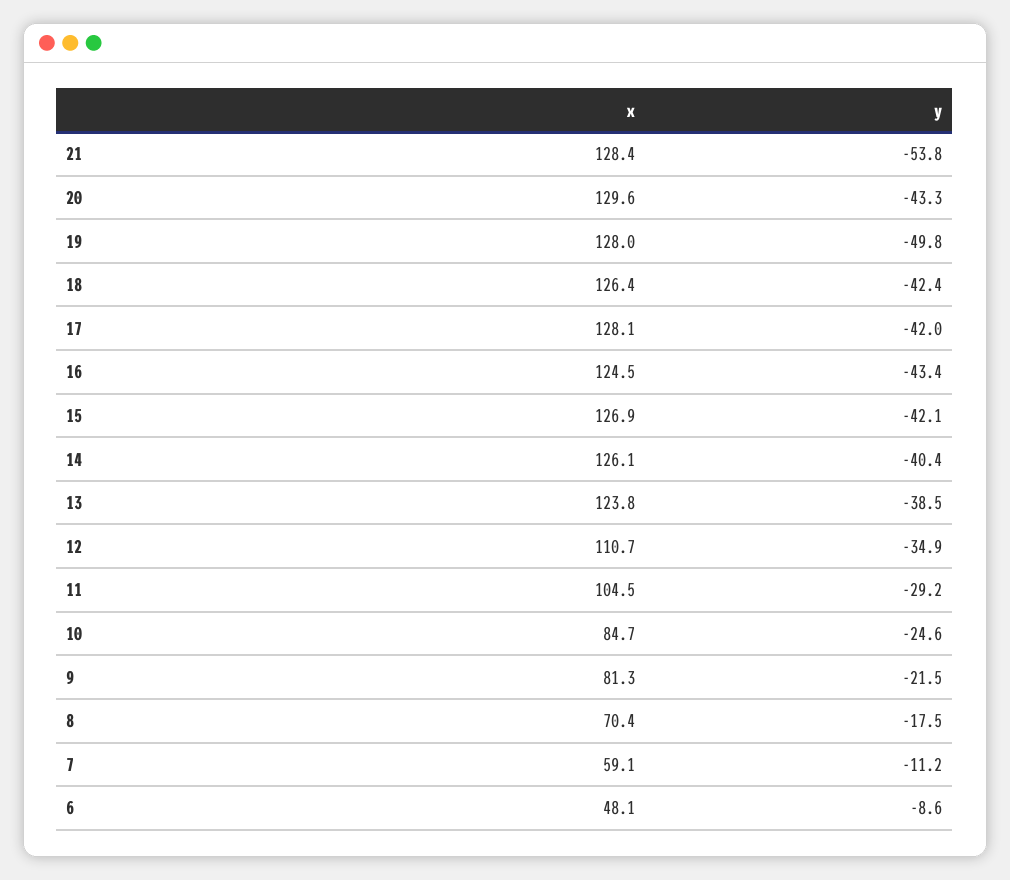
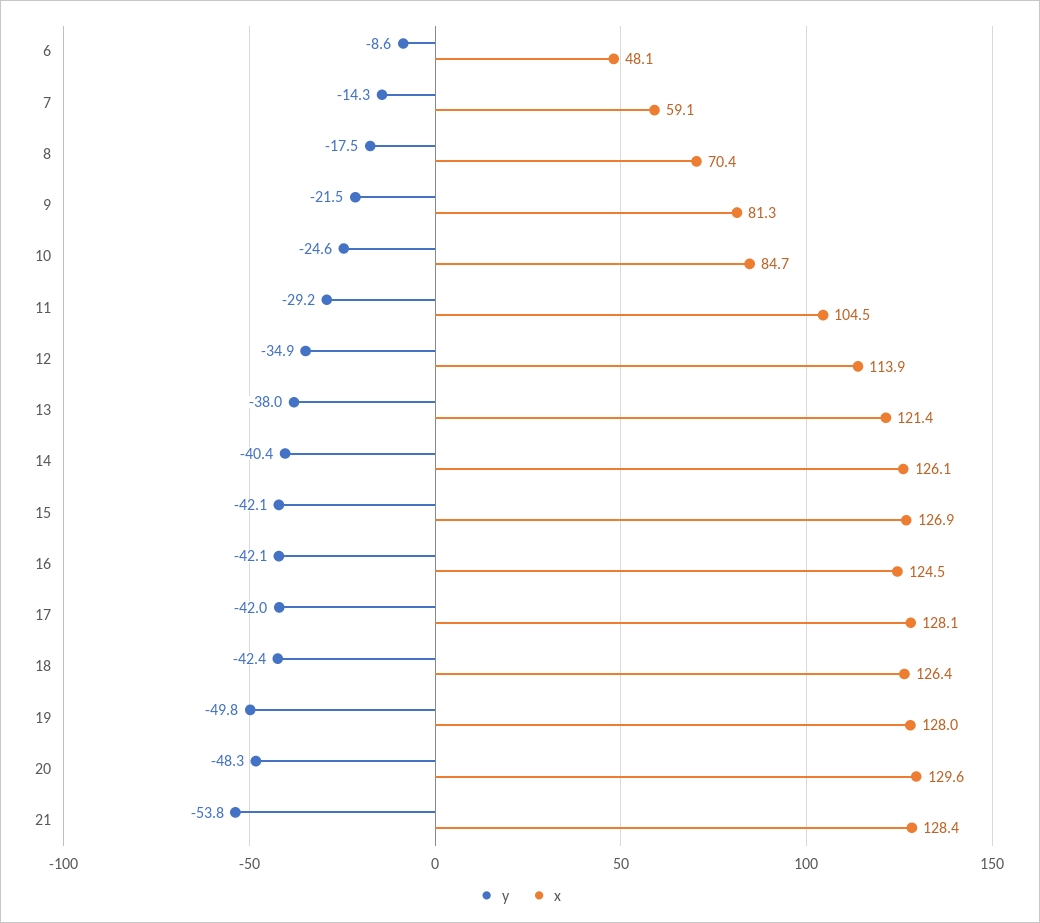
  {
    "x": {
      "21": 128.4,
      "20": 129.6,
      "19": 128,
      "18": 126.4,
      "17": 128.1,
      "16": 124.5,
      "15": 126.9,
      "14": 126.1,
-     "13": 123.8,
+     "13": 121.4,
-     "12": 110.7,
+     "12": 113.9,
      "11": 104.5,
      "10": 84.7,
      "9": 81.3,
      "8": 70.4,
      "7": 59.1,
      "6": 48.1
    },
    "y": {
      "21": -53.8,
-     "20": -43.3,
+     "20": -48.3,
      "19": -49.8,
      "18": -42.4,
      "17": -42,
-     "16": -43.4,
+     "16": -42.1,
      "15": -42.1,
      "14": -40.4,
-     "13": -38.5,
+     "13": -38,
      "12": -34.9,
      "11": -29.2,
      "10": -24.6,
      "9": -21.5,
      "8": -17.5,
-     "7": -11.2,
+     "7": -14.3,
      "6": -8.6
    }
  }

